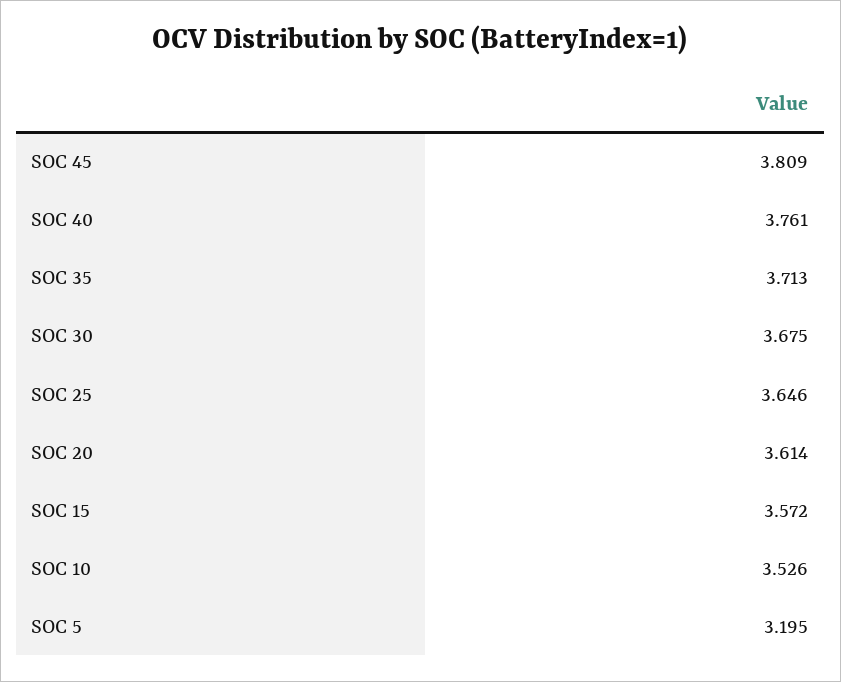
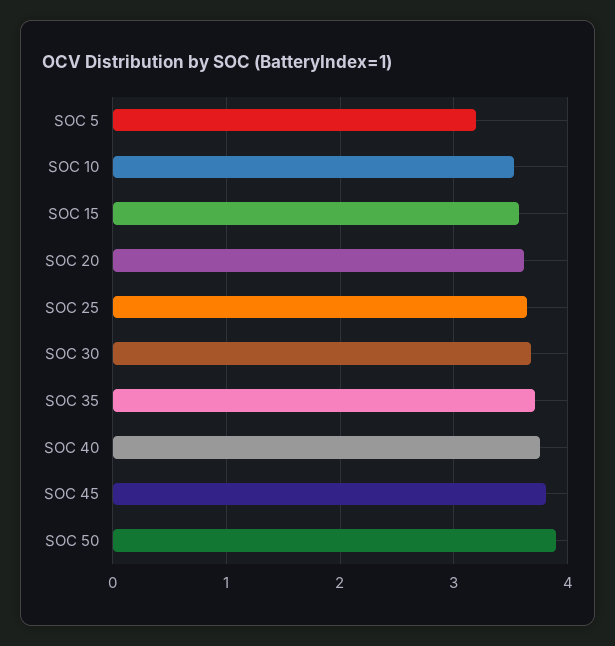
  {
    "SOC 45": 3.809,
    "SOC 40": 3.761,
    "SOC 35": 3.713,
    "SOC 30": 3.675,
    "SOC 25": 3.646,
    "SOC 20": 3.614,
    "SOC 15": 3.572,
    "SOC 10": 3.526,
-   "SOC 5": 3.195
+   "SOC 5": 3.195,
+   "SOC 50": 3.9
  }

